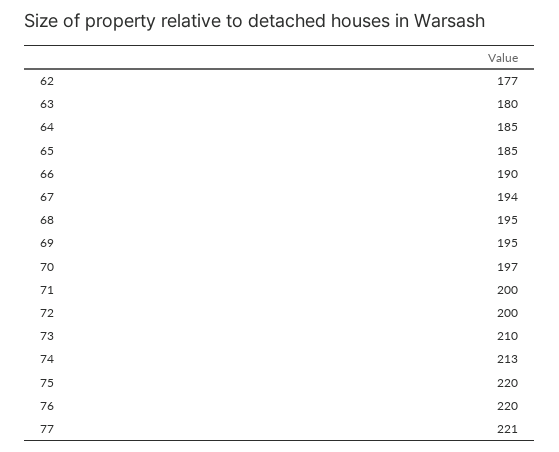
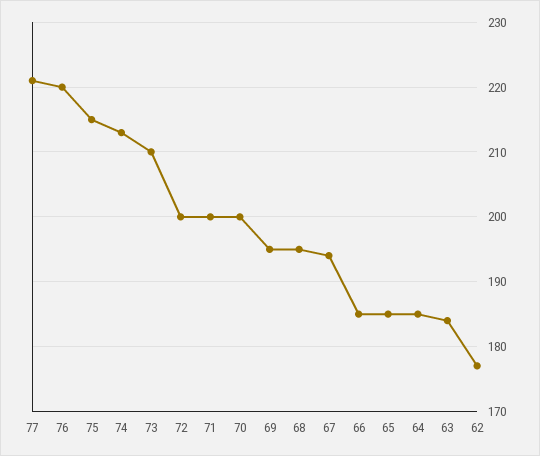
  {
    "62": 177,
-   "63": 180,
+   "63": 184,
    "64": 185,
    "65": 185,
-   "66": 190,
+   "66": 185,
    "67": 194,
    "68": 195,
    "69": 195,
-   "70": 197,
+   "70": 200,
    "71": 200,
    "72": 200,
    "73": 210,
    "74": 213,
-   "75": 220,
+   "75": 215,
    "76": 220,
    "77": 221
  }

